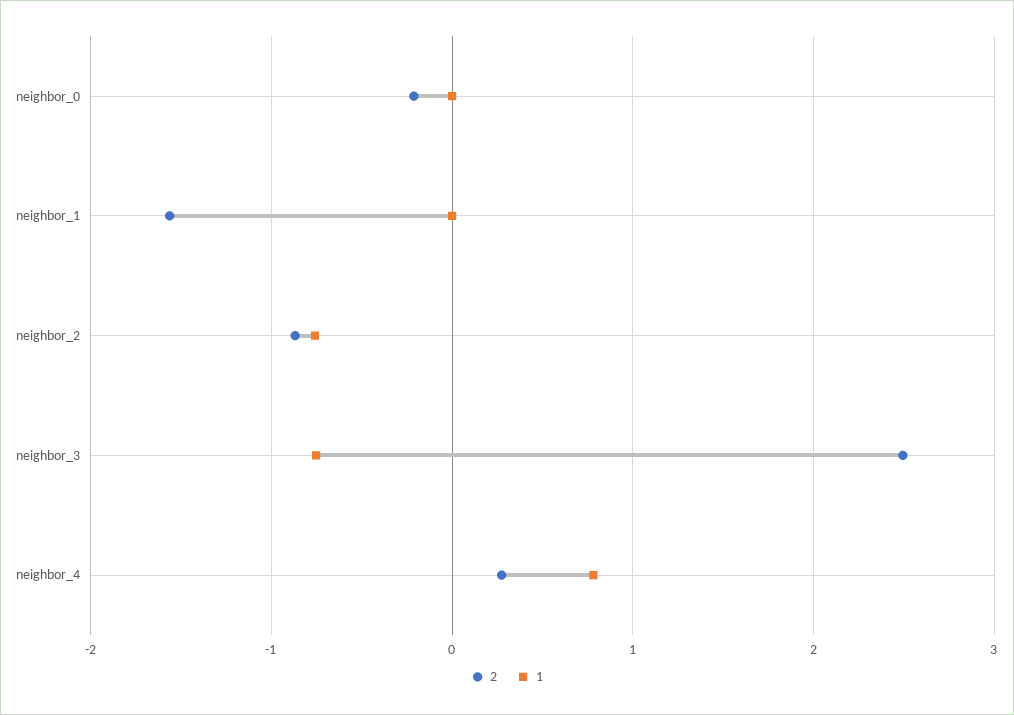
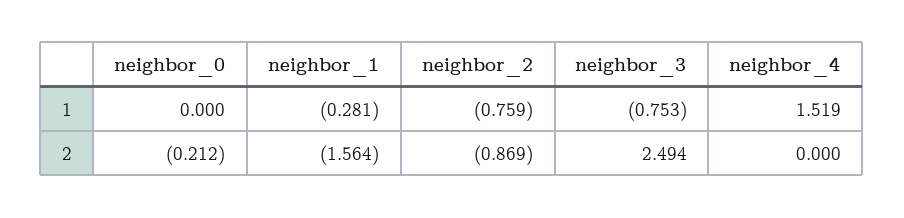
  {
    "2": {
      "neighbor_0": -0.212,
      "neighbor_1": -1.564,
      "neighbor_2": -0.869,
      "neighbor_3": 2.494,
-     "neighbor_4": 0.3
+     "neighbor_4": 0
    },
    "1": {
      "neighbor_0": 0,
-     "neighbor_1": 0,
+     "neighbor_1": -0.281,
      "neighbor_2": -0.759,
      "neighbor_3": -0.753,
-     "neighbor_4": 0.8
+     "neighbor_4": 1.519
    }
  }

